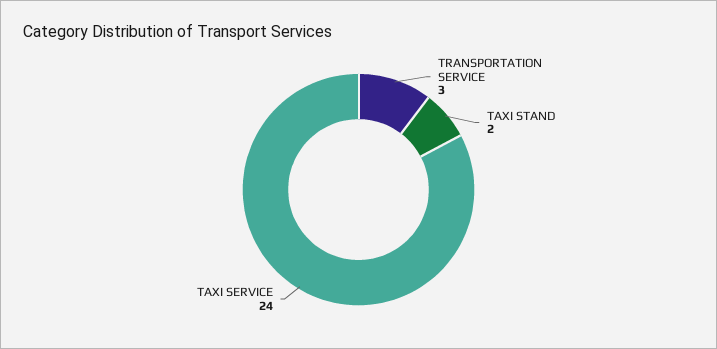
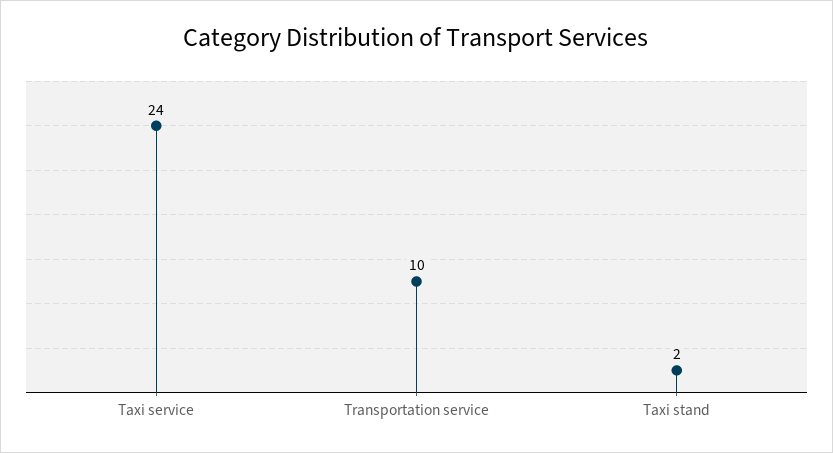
  {
-   "TRANSPORTATION SERVICE": 3,
+   "TRANSPORTATION SERVICE": 10,
    "TAXI STAND": 2,
    "TAXI SERVICE": 24
  }

